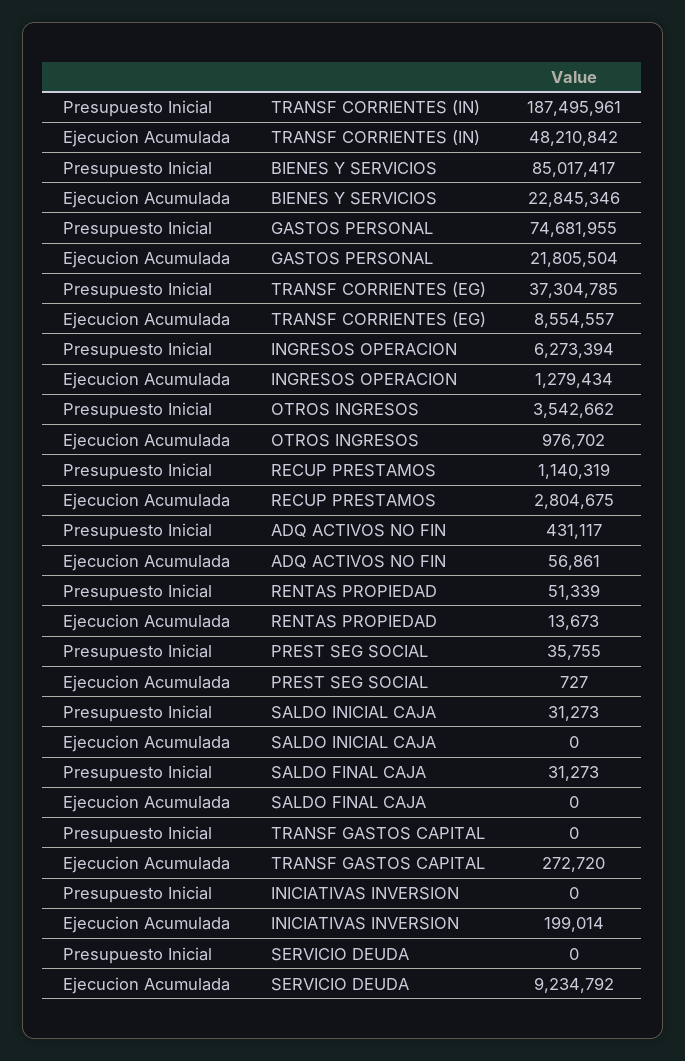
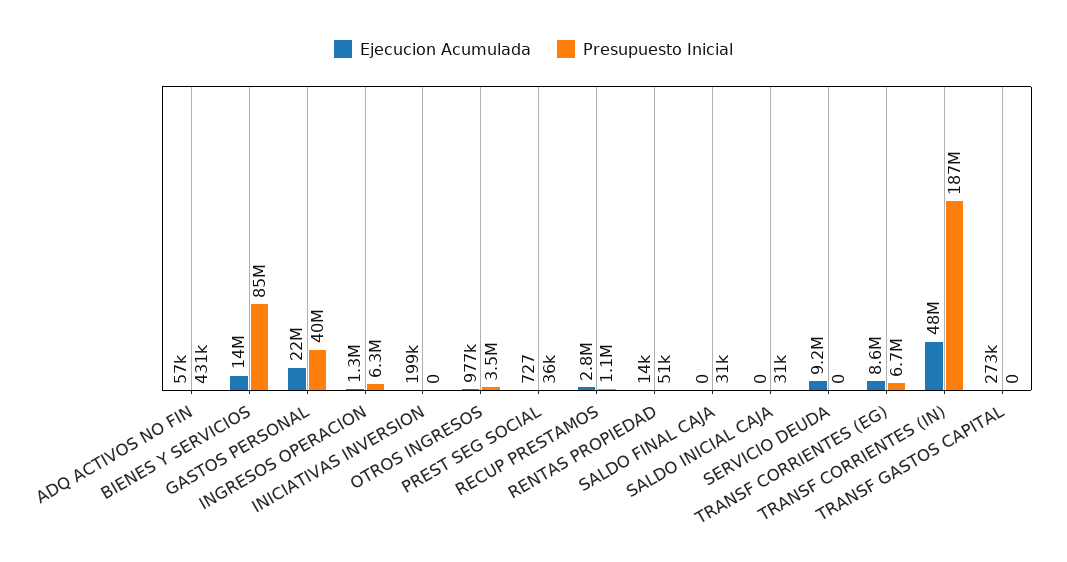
  {
    "Presupuesto Inicial": {
      "TRANSF CORRIENTES (IN)": 187495961,
      "BIENES Y SERVICIOS": 85017417,
-     "GASTOS PERSONAL": 74681955,
+     "GASTOS PERSONAL": 40000000,
-     "TRANSF CORRIENTES (EG)": 37304785,
+     "TRANSF CORRIENTES (EG)": 6700000,
      "INGRESOS OPERACION": 6273394,
      "OTROS INGRESOS": 3542662,
      "RECUP PRESTAMOS": 1140319,
      "ADQ ACTIVOS NO FIN": 431117,
      "RENTAS PROPIEDAD": 51339,
      "PREST SEG SOCIAL": 35755,
      "SALDO INICIAL CAJA": 31273,
      "SALDO FINAL CAJA": 31273,
      "TRANSF GASTOS CAPITAL": 0,
      "INICIATIVAS INVERSION": 0,
      "SERVICIO DEUDA": 0
    },
    "Ejecucion Acumulada": {
      "TRANSF CORRIENTES (IN)": 48210842,
-     "BIENES Y SERVICIOS": 22845346,
+     "BIENES Y SERVICIOS": 14000000,
      "GASTOS PERSONAL": 21805504,
      "TRANSF CORRIENTES (EG)": 8554557,
      "INGRESOS OPERACION": 1279434,
      "OTROS INGRESOS": 976702,
      "RECUP PRESTAMOS": 2804675,
      "ADQ ACTIVOS NO FIN": 56861,
      "RENTAS PROPIEDAD": 13673,
      "PREST SEG SOCIAL": 727,
      "SALDO INICIAL CAJA": 0,
      "SALDO FINAL CAJA": 0,
      "TRANSF GASTOS CAPITAL": 272720,
      "INICIATIVAS INVERSION": 199014,
      "SERVICIO DEUDA": 9234792
    }
  }

